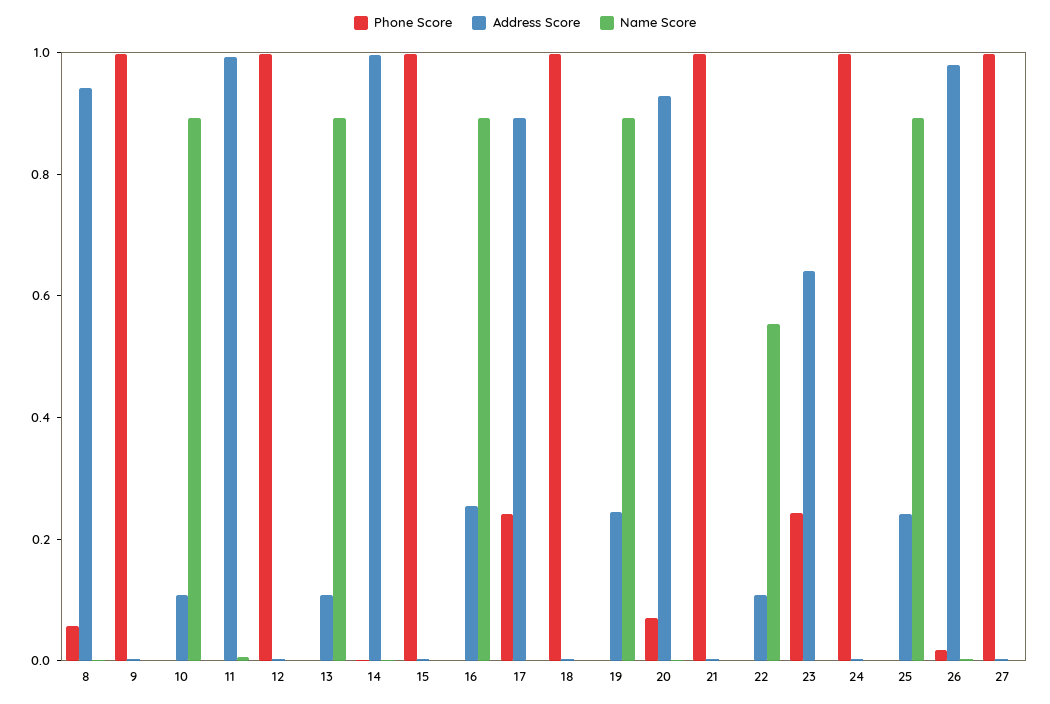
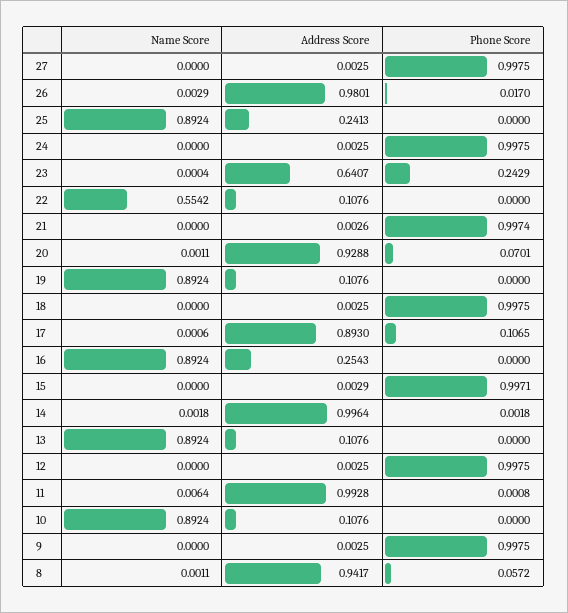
  {
    "Phone Score": {
      "8": 0.0572,
      "9": 0.9975,
      "10": 0,
      "11": 0.0008,
      "12": 0.9975,
      "13": 0,
      "14": 0.0018,
      "15": 0.9971,
      "16": 0,
-     "17": 0.25,
+     "17": 0.1065,
      "18": 0.9975,
      "19": 0,
      "20": 0.0701,
      "21": 0.9974,
      "22": 0,
      "23": 0.2429,
      "24": 0.9975,
      "25": 0,
      "26": 0.017,
      "27": 0.9975
    },
    "Address Score": {
      "8": 0.9417,
      "9": 0.0025,
      "10": 0.1076,
      "11": 0.9928,
      "12": 0.0025,
      "13": 0.1076,
      "14": 0.9964,
      "15": 0.0029,
      "16": 0.2543,
      "17": 0.893,
      "18": 0.0025,
-     "19": 0.25,
+     "19": 0.1076,
      "20": 0.9288,
      "21": 0.0026,
      "22": 0.1076,
      "23": 0.6407,
      "24": 0.0025,
      "25": 0.2413,
      "26": 0.9801,
      "27": 0.0025
    },
    "Name Score": {
      "8": 0.0011,
      "9": 0,
      "10": 0.8924,
      "11": 0.0064,
      "12": 0,
      "13": 0.8924,
      "14": 0.0018,
      "15": 0,
      "16": 0.8924,
      "17": 0.0006,
      "18": 0,
      "19": 0.8924,
      "20": 0.0011,
      "21": 0,
      "22": 0.5542,
      "23": 0.0004,
      "24": 0,
      "25": 0.8924,
      "26": 0.0029,
      "27": 0
    }
  }

